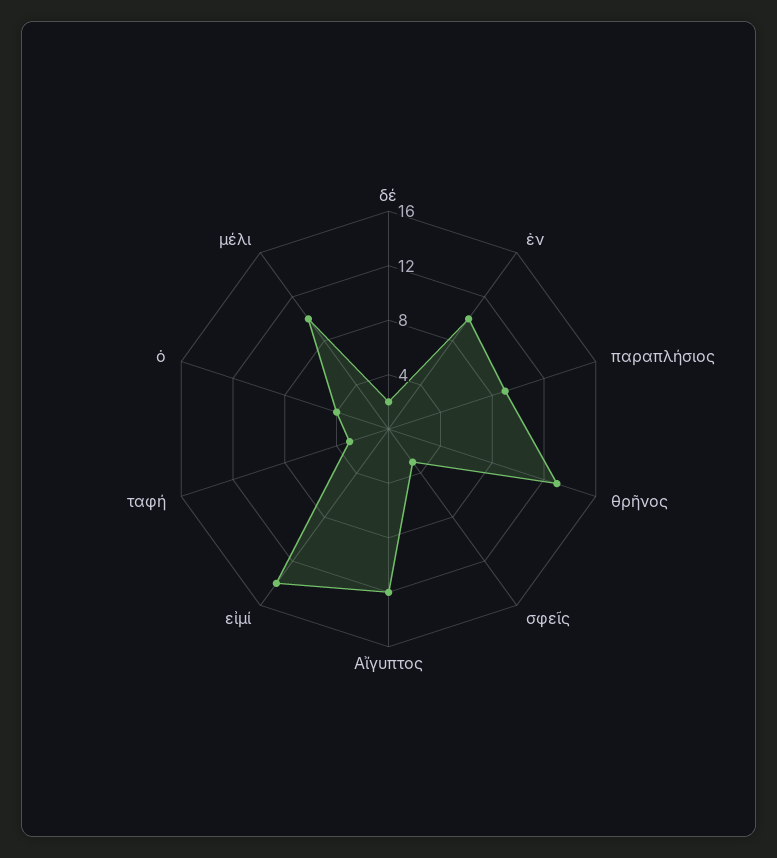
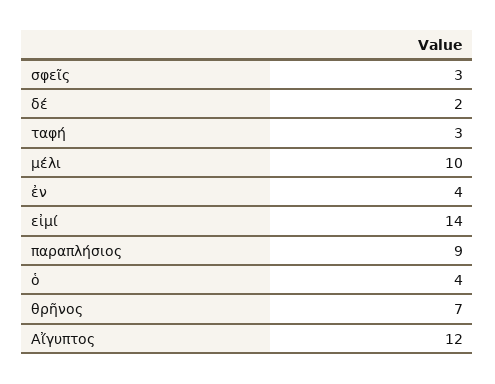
  {
    "δέ": 2,
-   "ἐν": 10,
+   "ἐν": 4,
    "παραπλήσιος": 9,
-   "θρῆνος": 13,
+   "θρῆνος": 7,
    "σφεῖς": 3,
    "Αἴγυπτος": 12,
    "εἰμί": 14,
    "ταφή": 3,
    "ὁ": 4,
    "μέλι": 10
  }

